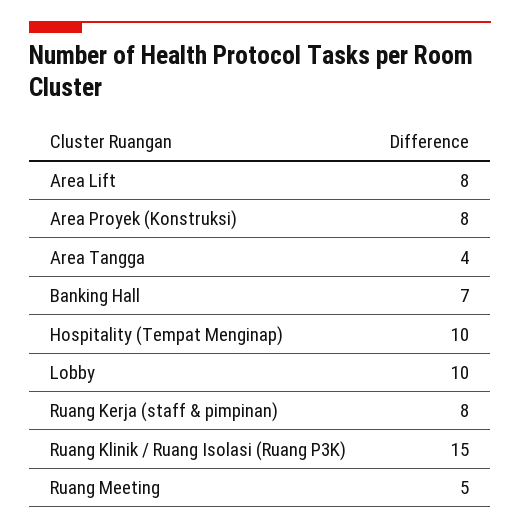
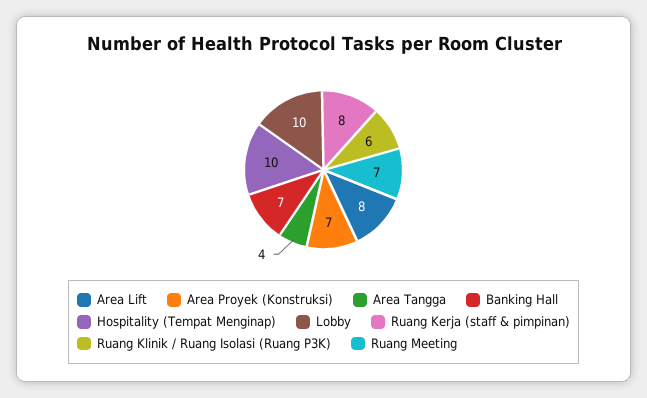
  {
    "Area Lift": 8,
-   "Area Proyek (Konstruksi)": 8,
+   "Area Proyek (Konstruksi)": 7,
    "Area Tangga": 4,
    "Banking Hall": 7,
    "Hospitality (Tempat Menginap)": 10,
    "Lobby": 10,
    "Ruang Kerja (staff & pimpinan)": 8,
-   "Ruang Klinik / Ruang Isolasi (Ruang P3K)": 15,
+   "Ruang Klinik / Ruang Isolasi (Ruang P3K)": 6,
-   "Ruang Meeting": 5
+   "Ruang Meeting": 7
  }

